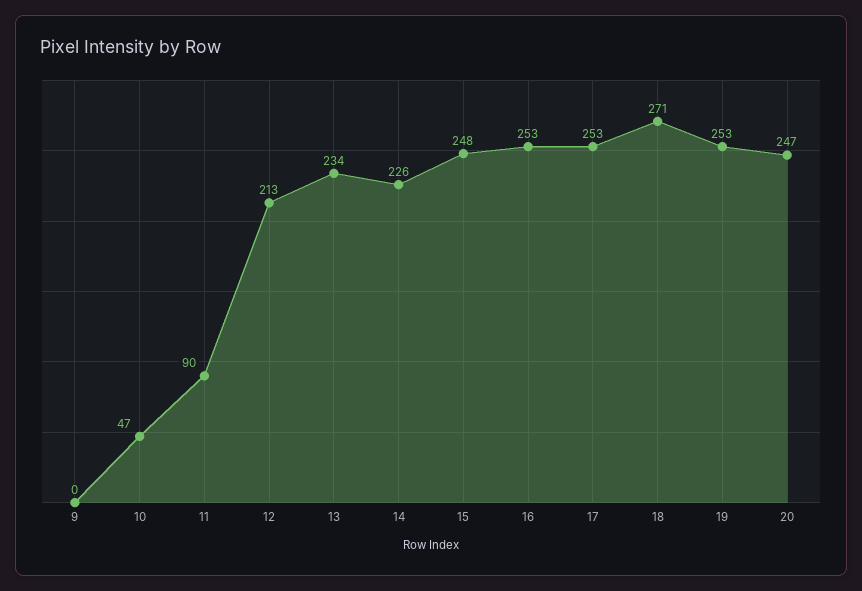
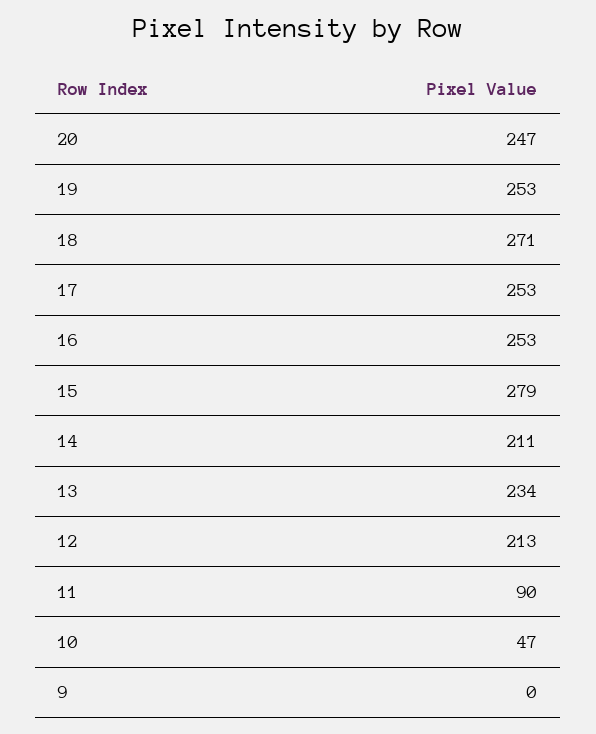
  {
    "9": 0,
    "10": 47,
    "11": 90,
    "12": 213,
    "13": 234,
-   "14": 226,
+   "14": 211,
-   "15": 248,
+   "15": 279,
    "16": 253,
    "17": 253,
    "18": 271,
    "19": 253,
    "20": 247
  }

